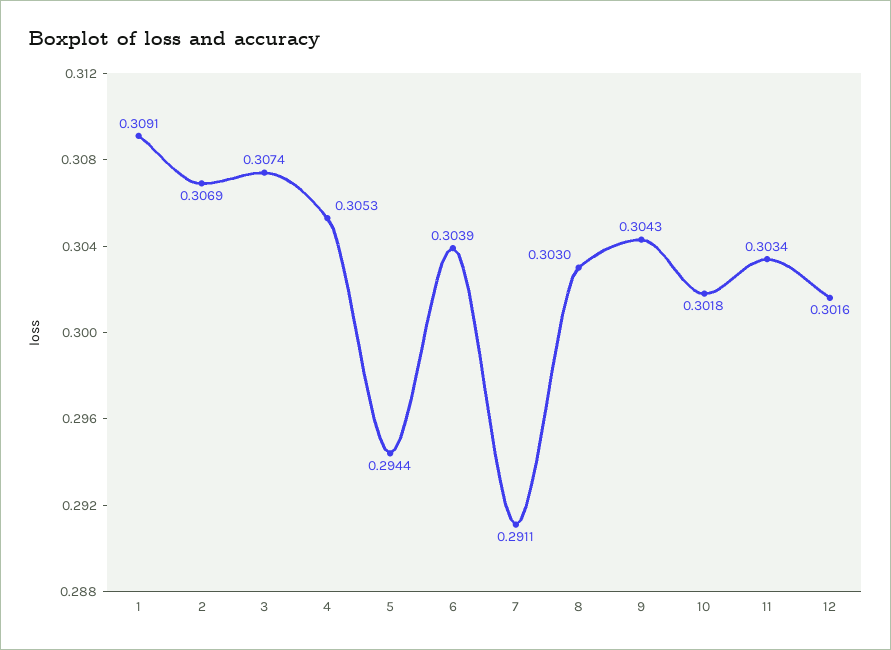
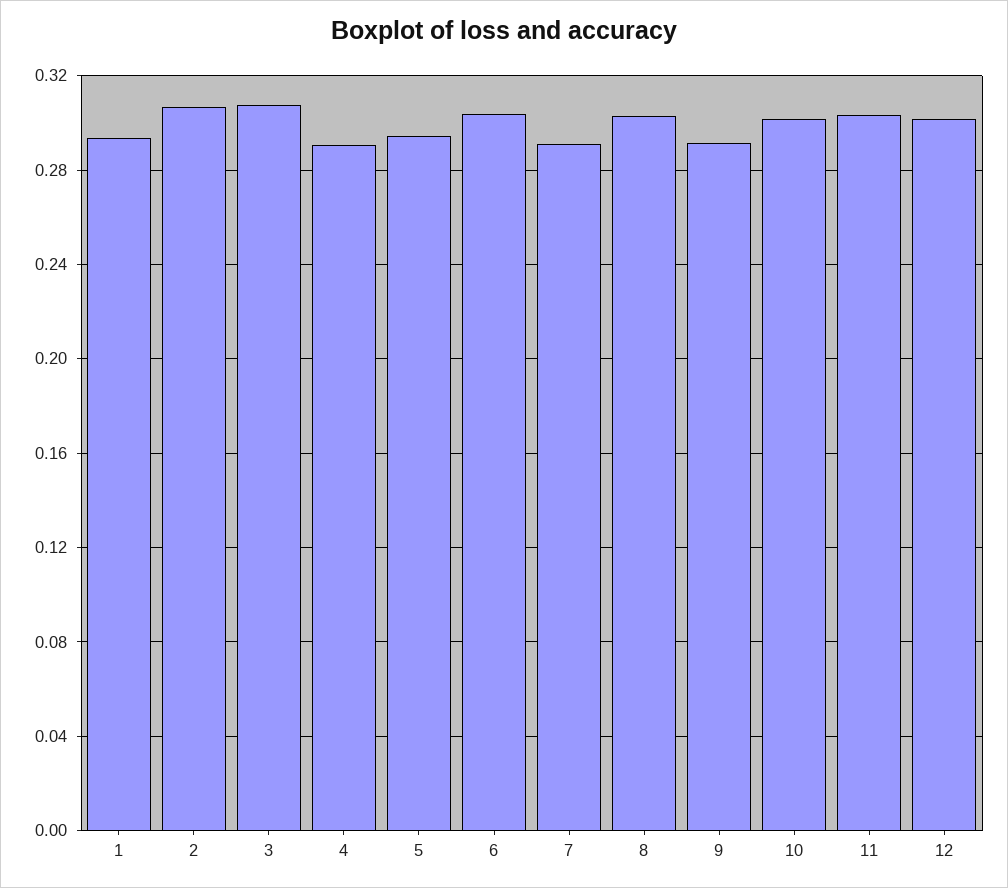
  {
-   "1": 0.3091,
+   "1": 0.295,
    "2": 0.3069,
    "3": 0.3074,
-   "4": 0.3053,
+   "4": 0.29,
    "5": 0.2944,
    "6": 0.3039,
    "7": 0.2911,
    "8": 0.303,
-   "9": 0.3043,
+   "9": 0.29,
    "10": 0.3018,
    "11": 0.3034,
    "12": 0.3016
  }

